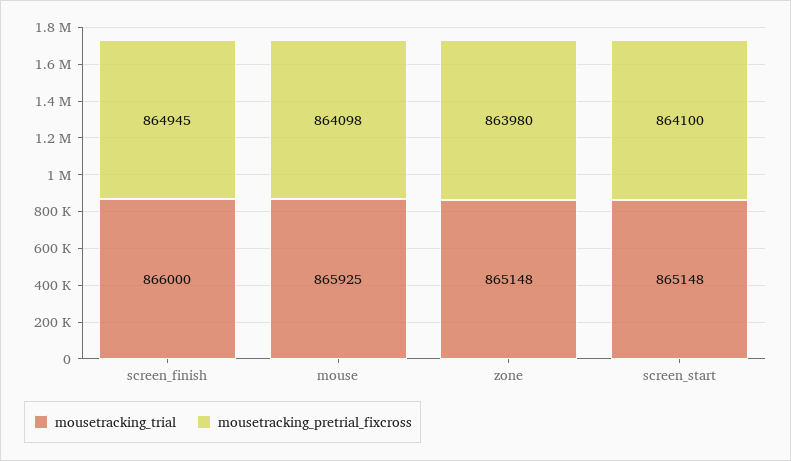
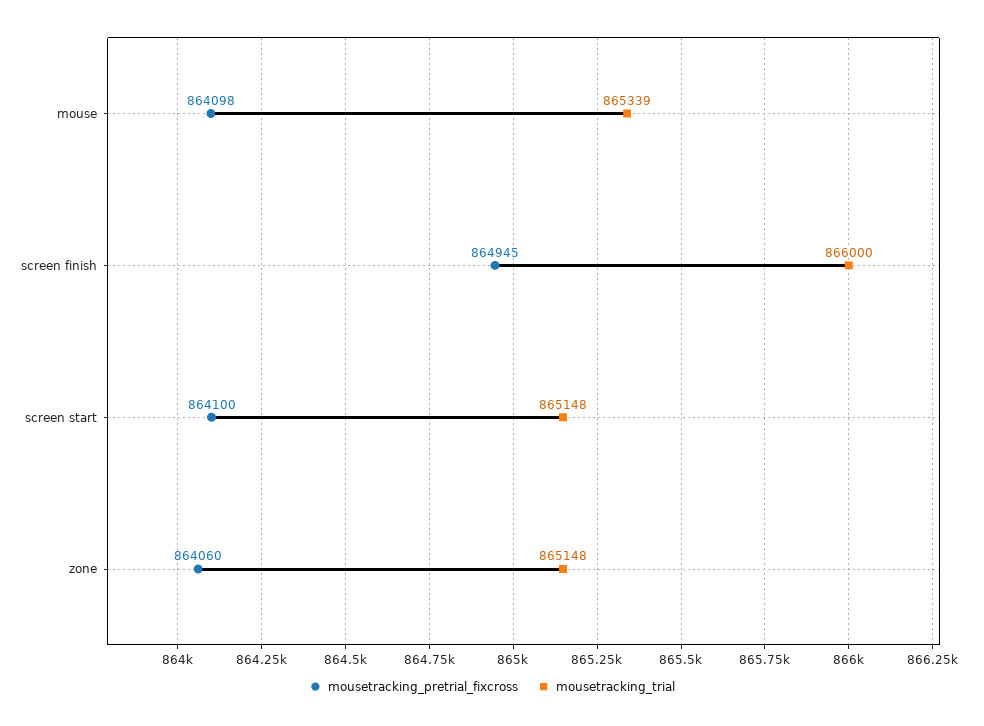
  {
    "mousetracking_trial": {
      "screen_finish": 866000,
-     "mouse": 865925,
+     "mouse": 865339,
      "zone": 865148,
      "screen_start": 865148
    },
    "mousetracking_pretrial_fixcross": {
      "screen_finish": 864945,
      "mouse": 864098,
-     "zone": 863980,
+     "zone": 864060,
      "screen_start": 864100
    }
  }

